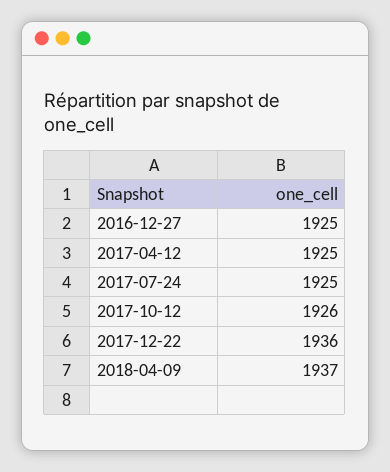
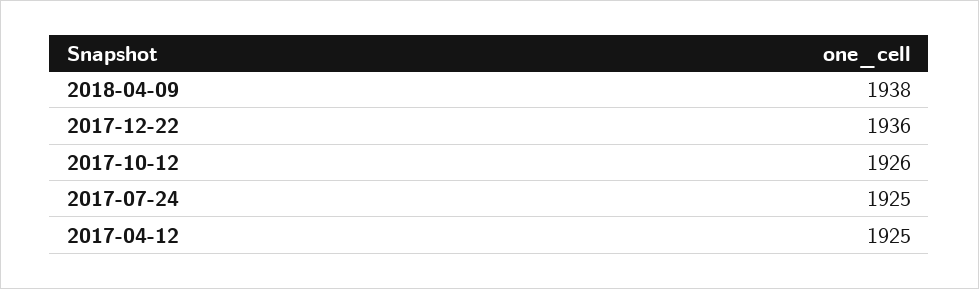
  {
-   "2016-12-27": 1925,
    "2017-04-12": 1925,
    "2017-07-24": 1925,
    "2017-10-12": 1926,
    "2017-12-22": 1936,
-   "2018-04-09": 1937
+   "2018-04-09": 1938
  }

